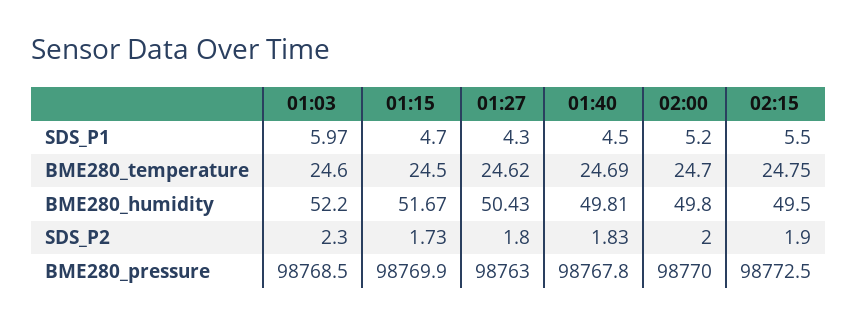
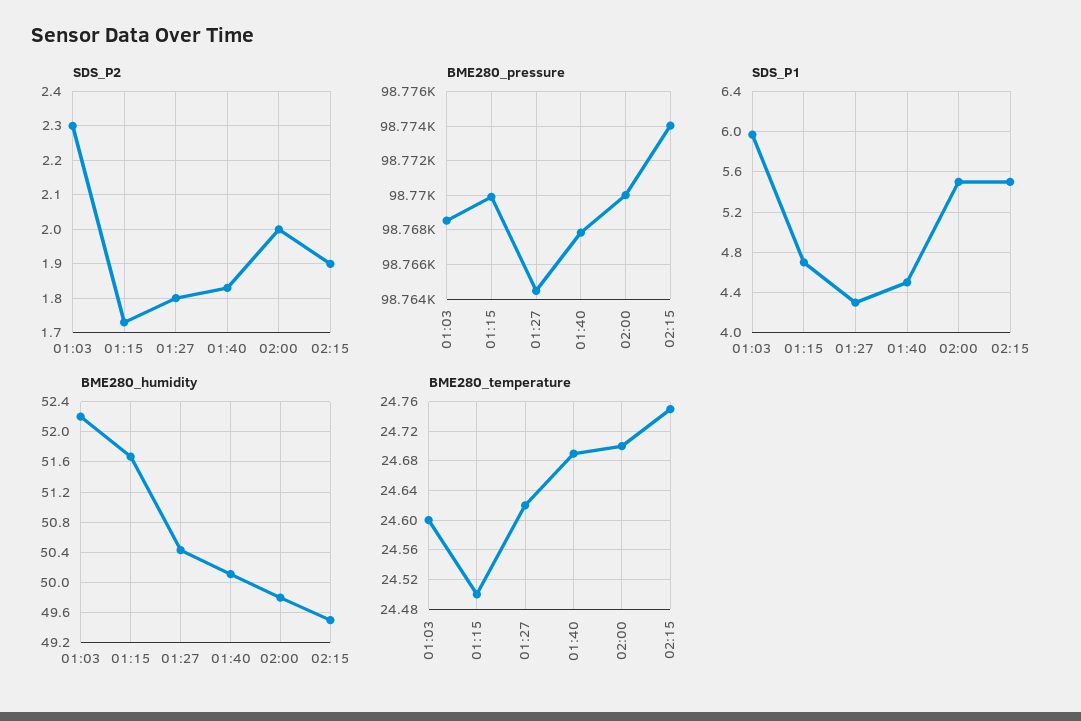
  {
    "SDS_P1": {
      "01:03": 5.97,
      "01:15": 4.7,
      "01:27": 4.3,
      "01:40": 4.5,
-     "02:00": 5.2,
+     "02:00": 5.5,
      "02:15": 5.5
    },
    "BME280_temperature": {
      "01:03": 24.6,
      "01:15": 24.5,
      "01:27": 24.62,
      "01:40": 24.69,
      "02:00": 24.7,
      "02:15": 24.75
    },
    "BME280_humidity": {
      "01:03": 52.2,
      "01:15": 51.67,
      "01:27": 50.43,
-     "01:40": 49.81,
+     "01:40": 50.1,
      "02:00": 49.8,
      "02:15": 49.5
    },
    "SDS_P2": {
      "01:03": 2.3,
      "01:15": 1.73,
      "01:27": 1.8,
      "01:40": 1.83,
      "02:00": 2,
      "02:15": 1.9
    },
    "BME280_pressure": {
      "01:03": 98768.5,
      "01:15": 98769.9,
-     "01:27": 98763,
+     "01:27": 98764.5,
      "01:40": 98767.8,
      "02:00": 98770,
-     "02:15": 98772.5
+     "02:15": 98774
    }
  }

